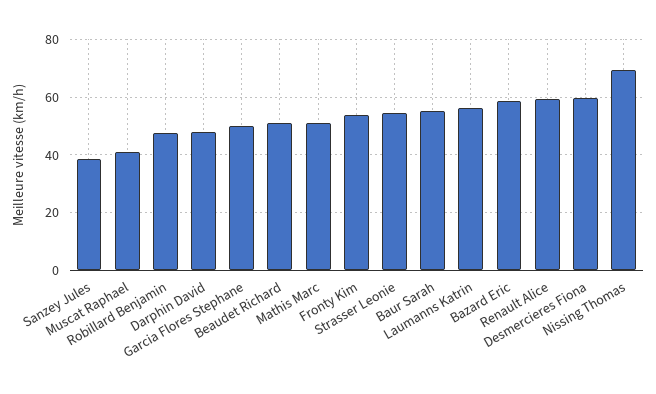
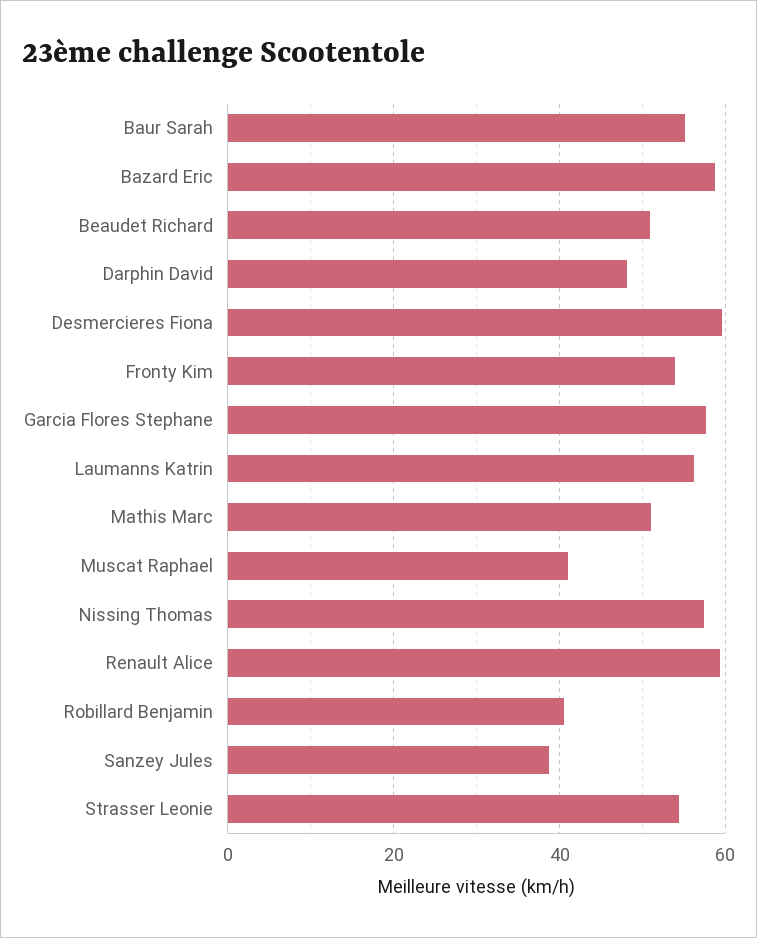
  {
    "Sanzey Jules": 38,
    "Muscat Raphael": 40,
-   "Robillard Benjamin": 47.5,
+   "Robillard Benjamin": 40,
    "Darphin David": 48,
-   "Garcia Flores Stephane": 50,
+   "Garcia Flores Stephane": 58,
    "Beaudet Richard": 50,
    "Mathis Marc": 52,
    "Fronty Kim": 54,
    "Strasser Leonie": 54,
    "Baur Sarah": 56,
    "Laumanns Katrin": 56,
    "Bazard Eric": 58,
    "Renault Alice": 60,
    "Desmercieres Fiona": 60,
-   "Nissing Thomas": 70
+   "Nissing Thomas": 58
  }

